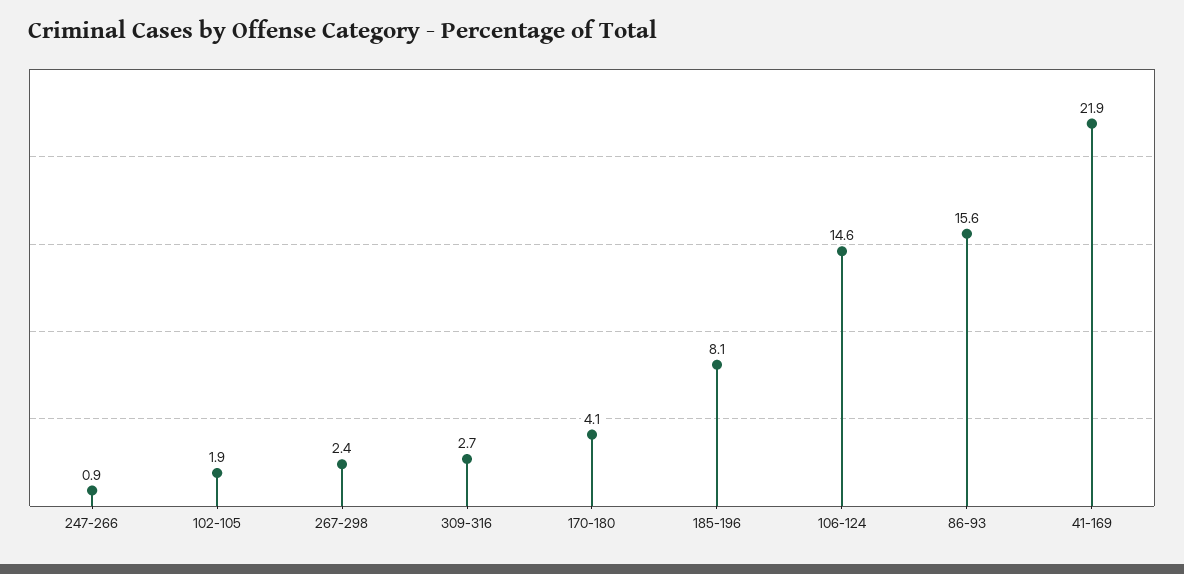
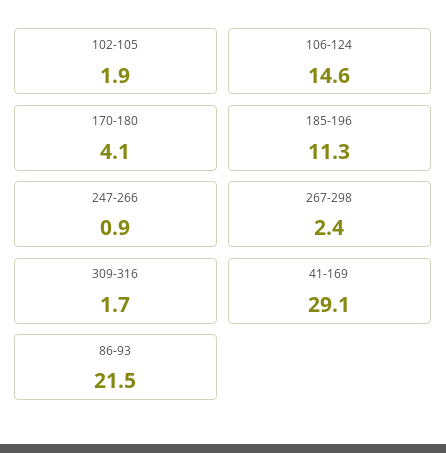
  {
    "247-266": 0.9,
    "102-105": 1.9,
    "267-298": 2.4,
-   "309-316": 2.7,
+   "309-316": 1.7,
    "170-180": 4.1,
-   "185-196": 8.1,
+   "185-196": 11.3,
    "106-124": 14.6,
-   "86-93": 15.6,
+   "86-93": 21.5,
-   "41-169": 21.9
+   "41-169": 29.1
  }

